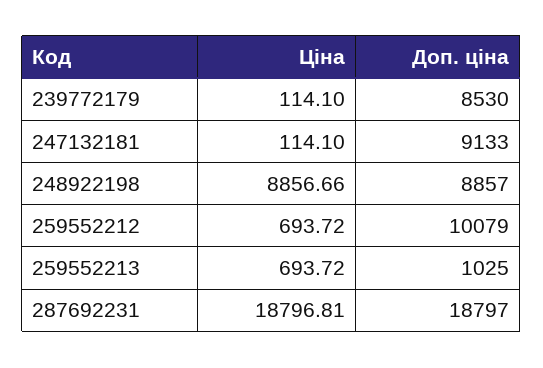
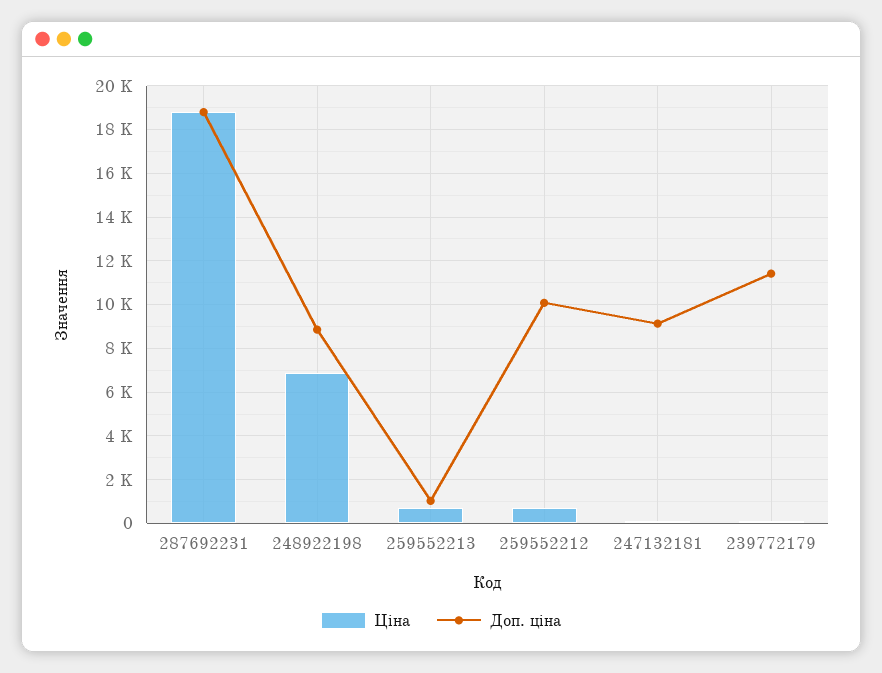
  {
    "Ціна": {
      "239772179": 114.1,
      "247132181": 114.1,
-     "248922198": 8856.66,
+     "248922198": 7000,
      "259552212": 693.72,
      "259552213": 693.72,
      "287692231": 18796.81
    },
    "Доп. ціна": {
-     "239772179": 8530,
+     "239772179": 11500,
      "247132181": 9133,
      "248922198": 8857,
      "259552212": 10079,
      "259552213": 1025,
      "287692231": 18797
    }
  }

